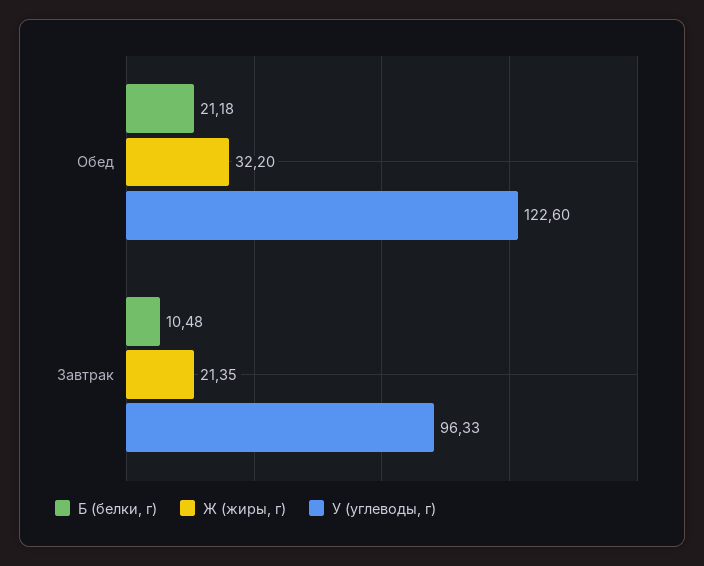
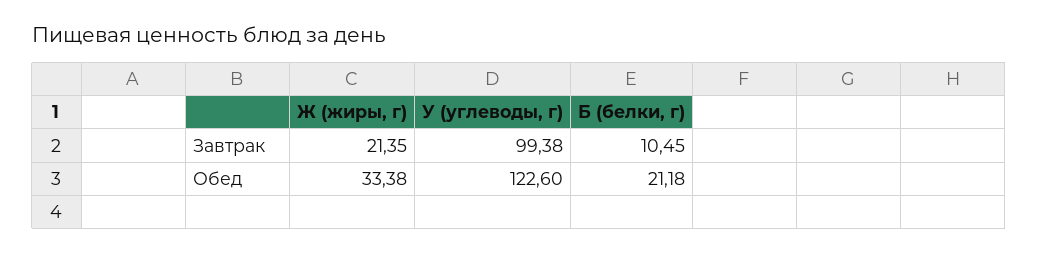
  {
    "Б (белки, г)": {
      "Обед": 21.18,
-     "Завтрак": 10.48
+     "Завтрак": 10.45
    },
    "Ж (жиры, г)": {
-     "Обед": 32.2,
+     "Обед": 33.38,
      "Завтрак": 21.35
    },
    "У (углеводы, г)": {
      "Обед": 122.6,
-     "Завтрак": 96.33
+     "Завтрак": 99.38
    }
  }

